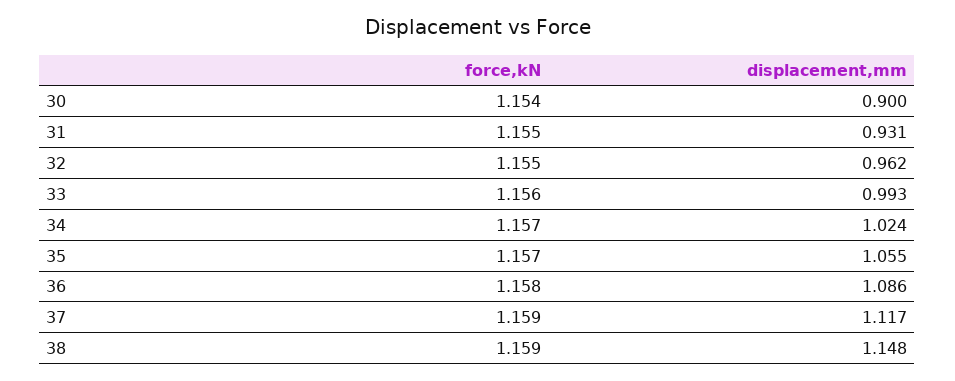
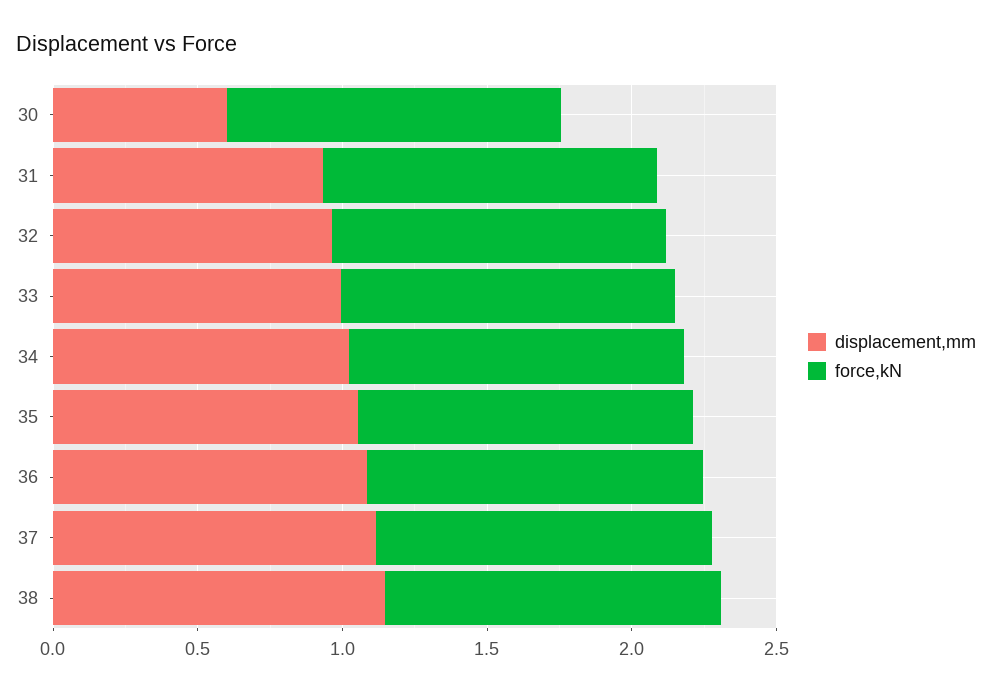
  {
    "force,kN": {
      "30": 1.154,
      "31": 1.155,
      "32": 1.155,
      "33": 1.156,
      "34": 1.157,
      "35": 1.157,
      "36": 1.158,
      "37": 1.159,
      "38": 1.159
    },
    "displacement,mm": {
-     "30": 0.9,
+     "30": 0.6,
      "31": 0.931,
      "32": 0.962,
      "33": 0.993,
      "34": 1.024,
      "35": 1.055,
      "36": 1.086,
      "37": 1.117,
      "38": 1.148
    }
  }

